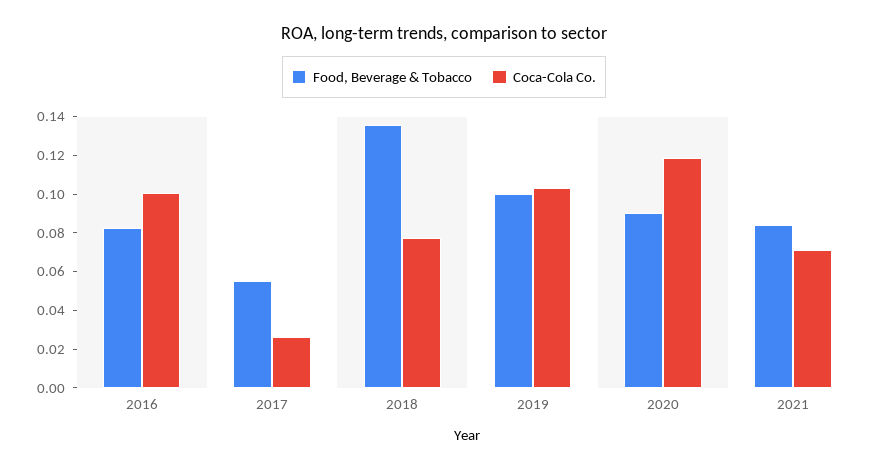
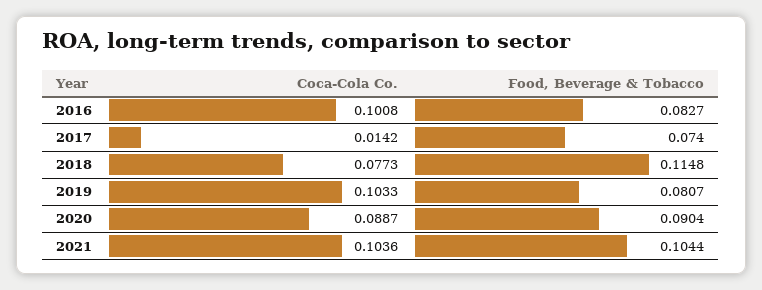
  {
    "Food, Beverage & Tobacco": {
      "2016": 0.0827,
-     "2017": 0.055,
+     "2017": 0.074,
-     "2018": 0.135,
+     "2018": 0.1148,
-     "2019": 0.1,
+     "2019": 0.0807,
      "2020": 0.0904,
-     "2021": 0.085
+     "2021": 0.1044
    },
    "Coca-Cola Co.": {
      "2016": 0.1008,
-     "2017": 0.025,
+     "2017": 0.0142,
      "2018": 0.0773,
      "2019": 0.1033,
-     "2020": 0.12,
+     "2020": 0.0887,
-     "2021": 0.07
+     "2021": 0.1036
    }
  }

